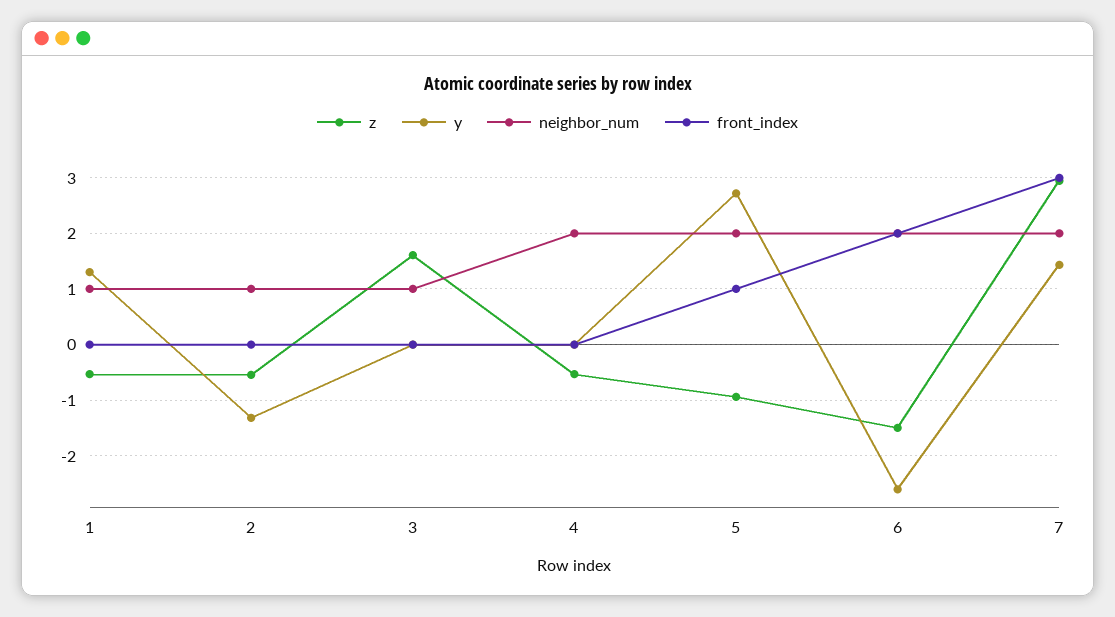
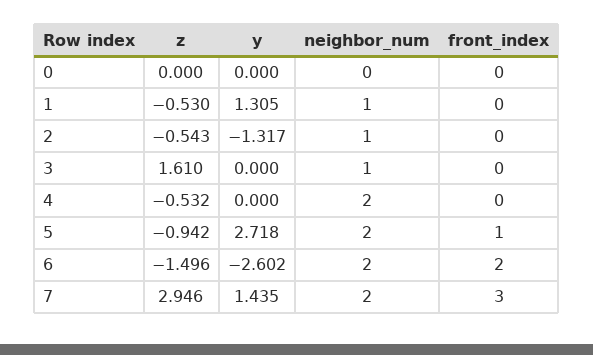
  {
    "z": {
      "1": -0.53,
      "2": -0.543,
      "3": 1.61,
      "4": -0.532,
      "5": -0.942,
      "6": -1.496,
-     "7": 2.946
+     "7": 2.946,
+     "0": 0
    },
    "y": {
      "1": 1.305,
      "2": -1.317,
      "3": 0,
      "4": 0,
      "5": 2.718,
      "6": -2.602,
-     "7": 1.435
+     "7": 1.435,
+     "0": 0
    },
    "neighbor_num": {
      "1": 1,
      "2": 1,
      "3": 1,
      "4": 2,
      "5": 2,
      "6": 2,
-     "7": 2
+     "7": 2,
+     "0": 0
    },
    "front_index": {
      "1": 0,
      "2": 0,
      "3": 0,
      "4": 0,
      "5": 1,
      "6": 2,
-     "7": 3
+     "7": 3,
+     "0": 0
    }
  }

